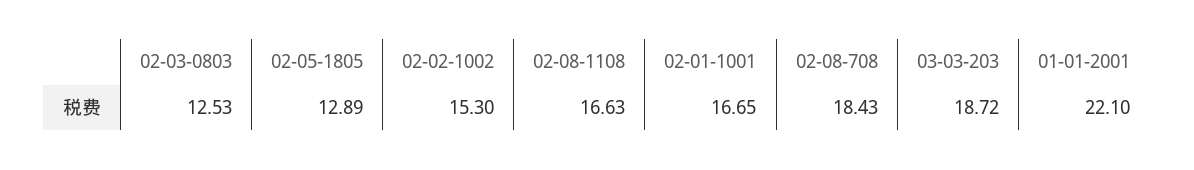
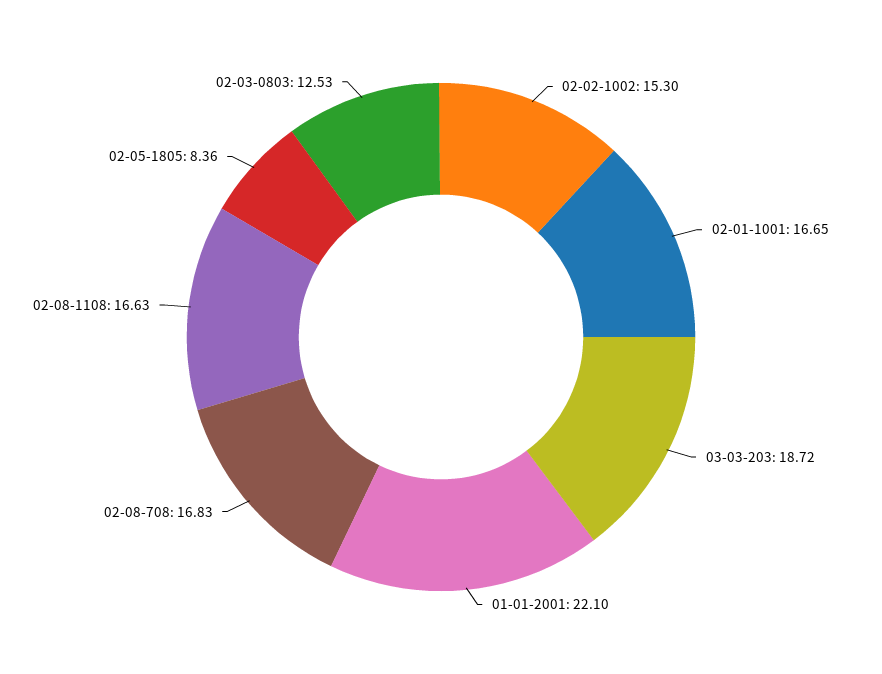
  {
    "02-03-0803": 12.53,
-   "02-05-1805": 12.89,
+   "02-05-1805": 8.36,
    "02-02-1002": 15.3,
    "02-08-1108": 16.63,
    "02-01-1001": 16.65,
-   "02-08-708": 18.43,
+   "02-08-708": 16.83,
    "03-03-203": 18.72,
    "01-01-2001": 22.1
  }

